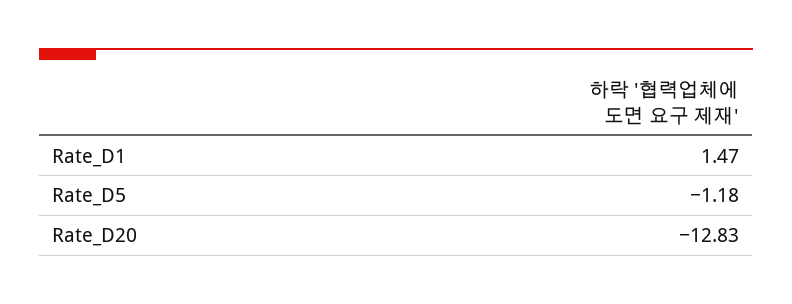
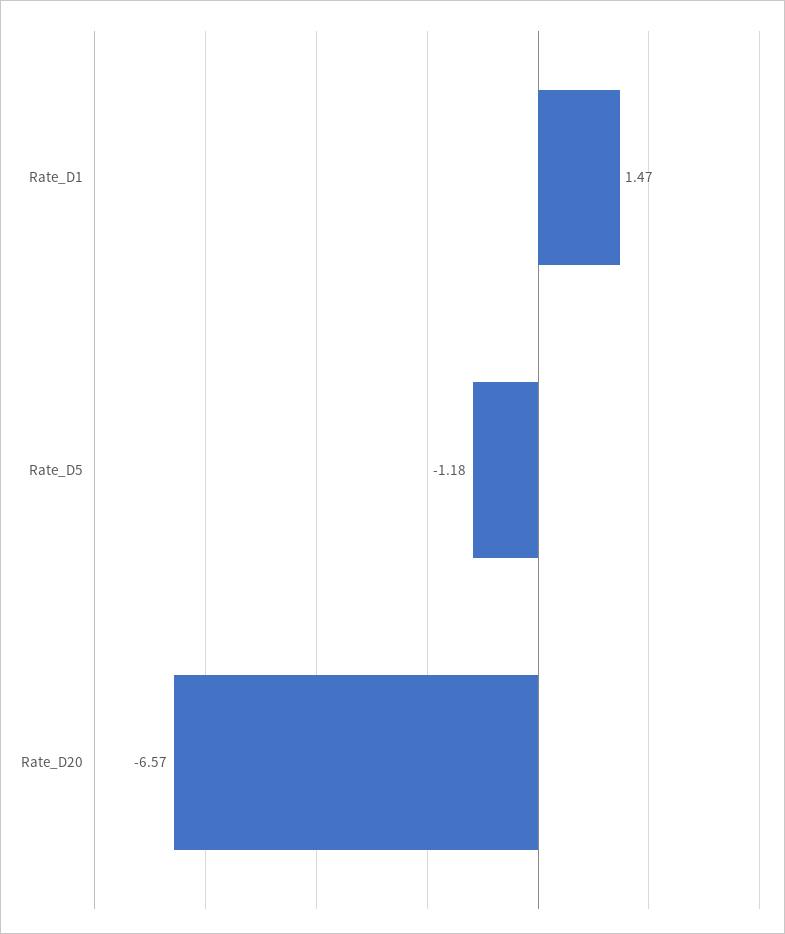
  {
    "Rate_D1": 1.47,
    "Rate_D5": -1.18,
-   "Rate_D20": -12.83
+   "Rate_D20": -6.57
  }

